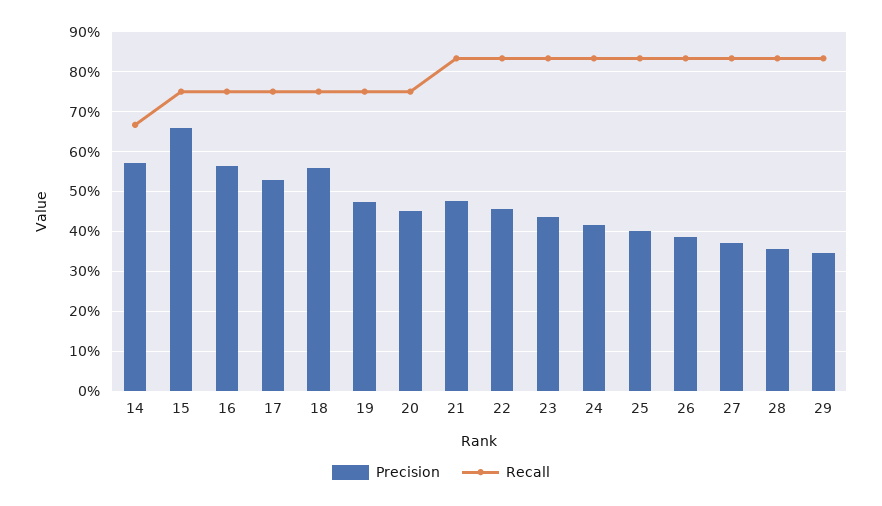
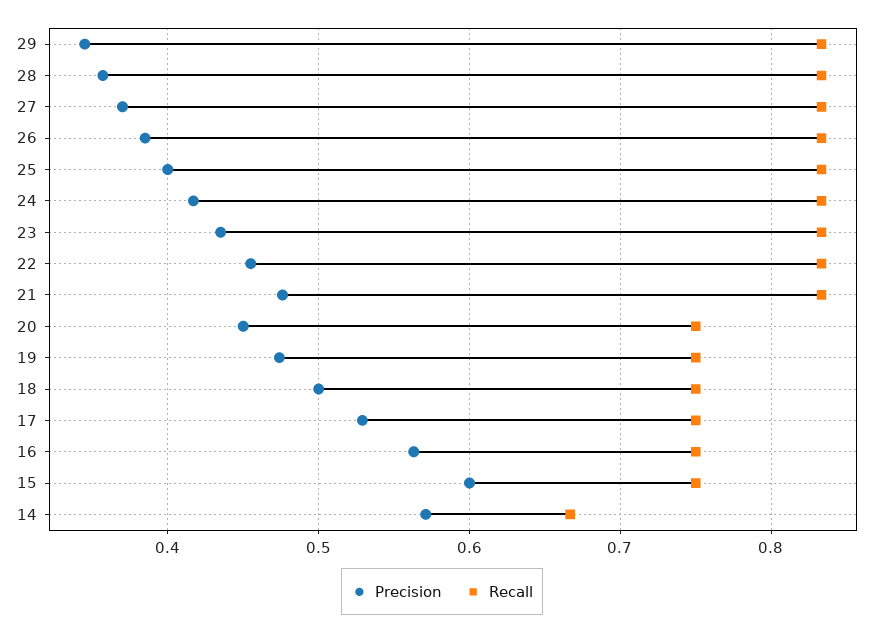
  {
    "Precision": {
      "14": 0.57,
-     "15": 0.66,
+     "15": 0.6,
      "16": 0.56,
      "17": 0.53,
-     "18": 0.56,
+     "18": 0.5,
      "19": 0.47,
      "20": 0.45,
      "21": 0.48,
      "22": 0.46,
      "23": 0.44,
      "24": 0.42,
      "25": 0.4,
      "26": 0.39,
      "27": 0.37,
      "28": 0.36,
      "29": 0.35
    },
    "Recall": {
      "14": 0.67,
      "15": 0.75,
      "16": 0.75,
      "17": 0.75,
      "18": 0.75,
      "19": 0.75,
      "20": 0.75,
      "21": 0.83,
      "22": 0.83,
      "23": 0.83,
      "24": 0.83,
      "25": 0.83,
      "26": 0.83,
      "27": 0.83,
      "28": 0.83,
      "29": 0.83
    }
  }

